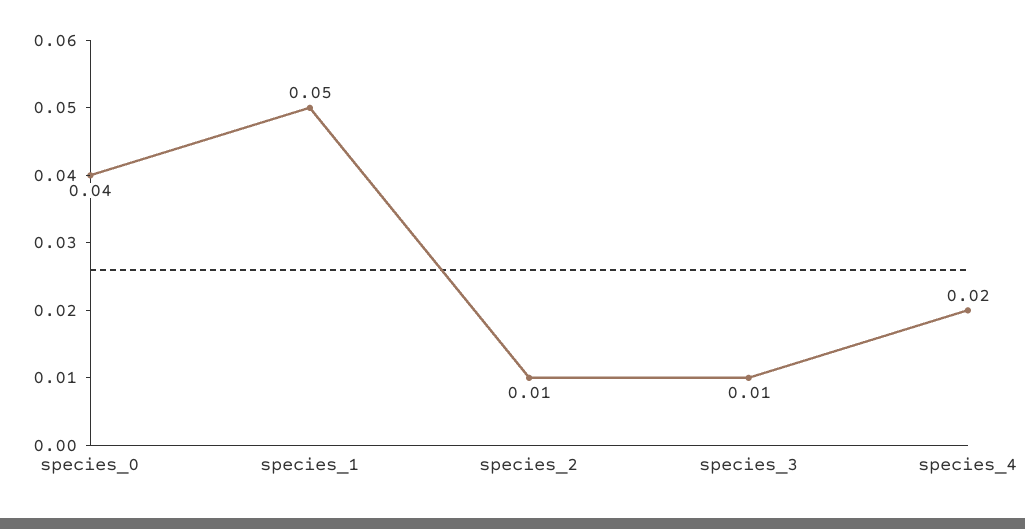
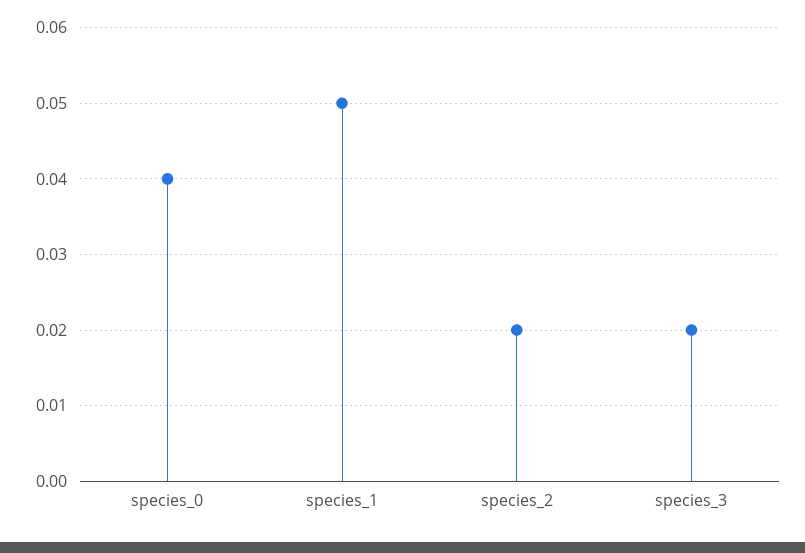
  {
    "species_0": 0.04,
    "species_1": 0.05,
-   "species_2": 0.01,
+   "species_2": 0.02,
-   "species_3": 0.01,
+   "species_3": 0.02
-   "species_4": 0.02
  }

